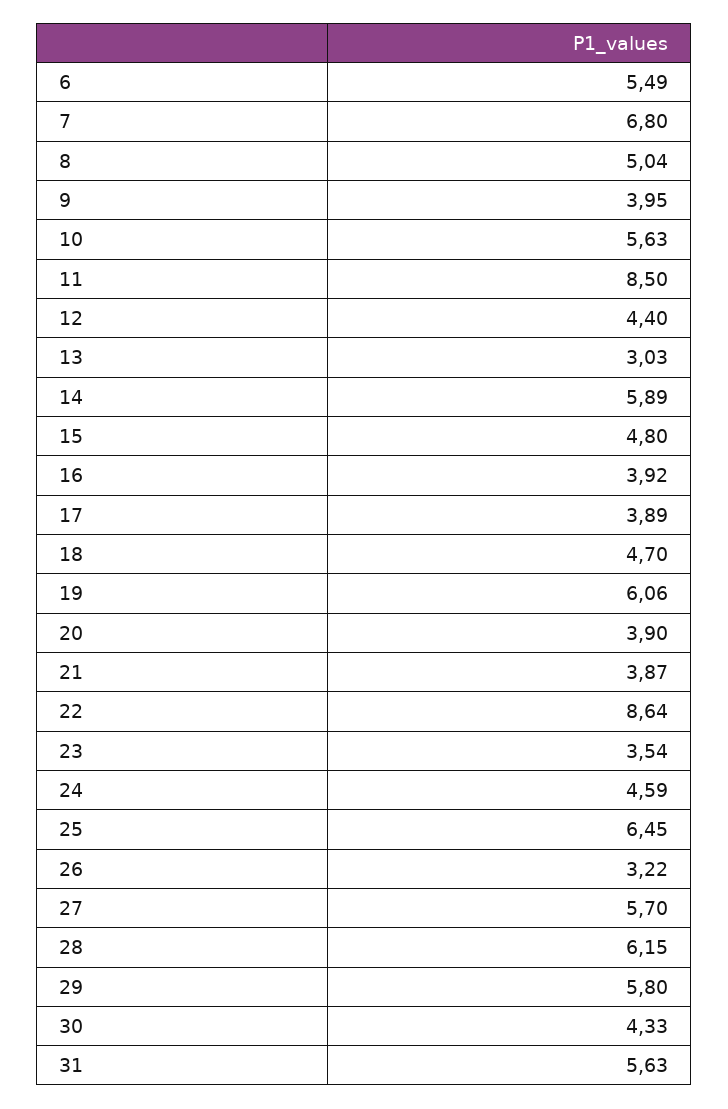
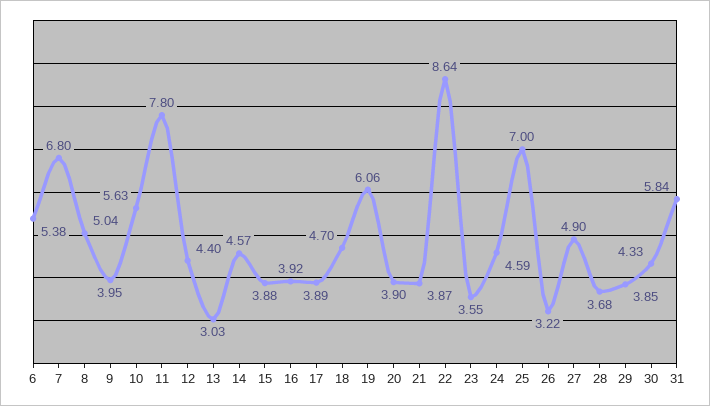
  {
-   "6": 5.49,
+   "6": 5.38,
    "7": 6.8,
    "8": 5.04,
    "9": 3.95,
    "10": 5.63,
-   "11": 8.5,
+   "11": 7.8,
    "12": 4.4,
    "13": 3.03,
-   "14": 5.89,
+   "14": 4.57,
-   "15": 4.8,
+   "15": 3.88,
    "16": 3.92,
    "17": 3.89,
    "18": 4.7,
    "19": 6.06,
    "20": 3.9,
    "21": 3.87,
    "22": 8.64,
-   "23": 3.54,
+   "23": 3.55,
    "24": 4.59,
-   "25": 6.45,
+   "25": 7,
    "26": 3.22,
-   "27": 5.7,
+   "27": 4.9,
-   "28": 6.15,
+   "28": 3.68,
-   "29": 5.8,
+   "29": 3.85,
    "30": 4.33,
-   "31": 5.63
+   "31": 5.84
  }

